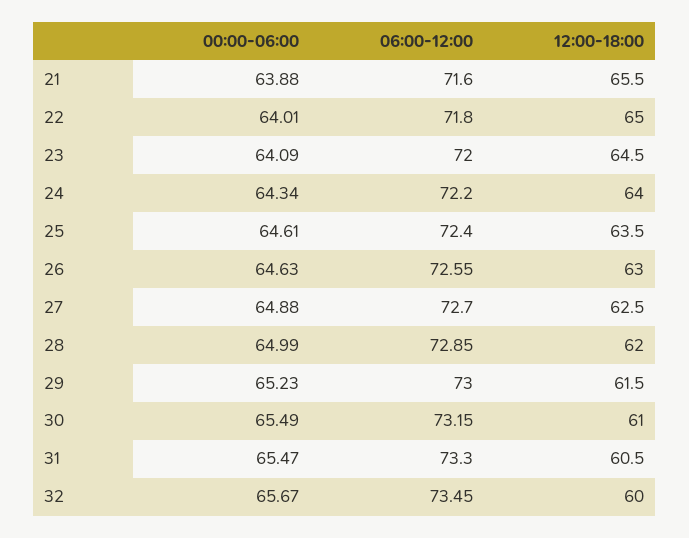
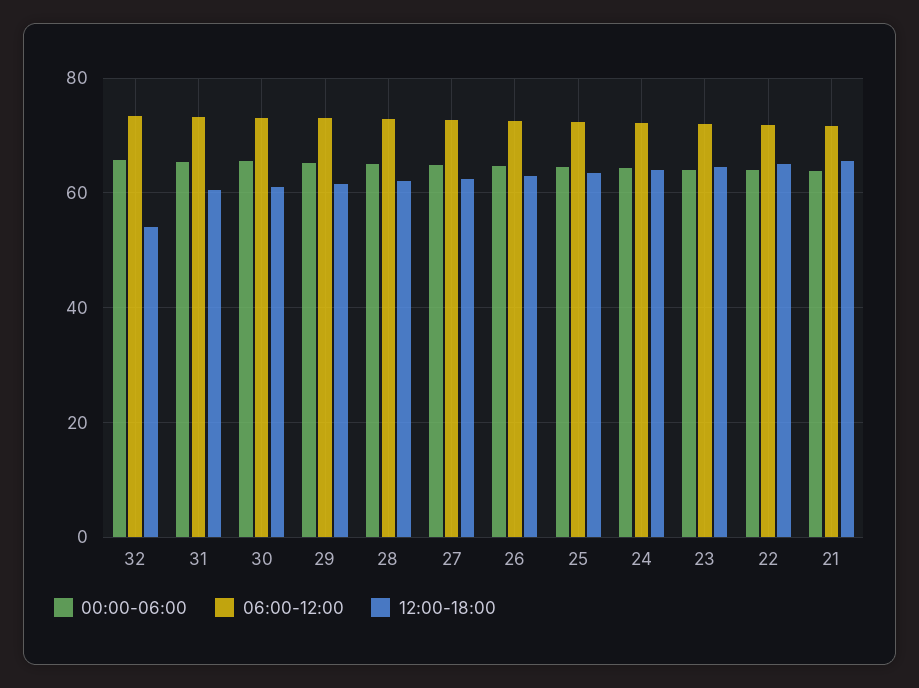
  {
    "00:00-06:00": {
      "21": 63.88,
      "22": 64.01,
      "23": 64.09,
      "24": 64.34,
      "25": 64.61,
      "26": 64.63,
      "27": 64.88,
      "28": 64.99,
      "29": 65.23,
      "30": 65.49,
      "31": 65.47,
      "32": 65.67
    },
    "06:00-12:00": {
      "21": 71.6,
      "22": 71.8,
      "23": 72,
      "24": 72.2,
      "25": 72.4,
      "26": 72.55,
      "27": 72.7,
      "28": 72.85,
      "29": 73,
      "30": 73.15,
      "31": 73.3,
      "32": 73.45
    },
    "12:00-18:00": {
      "21": 65.5,
      "22": 65,
      "23": 64.5,
      "24": 64,
      "25": 63.5,
      "26": 63,
      "27": 62.5,
      "28": 62,
      "29": 61.5,
      "30": 61,
      "31": 60.5,
-     "32": 60
+     "32": 54
    }
  }

